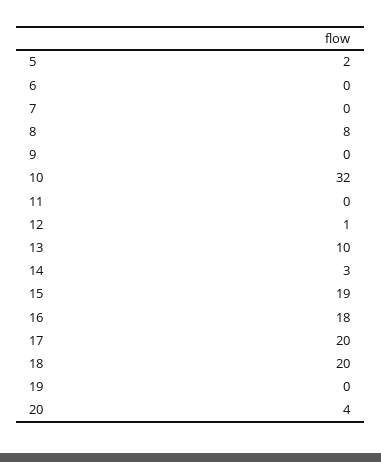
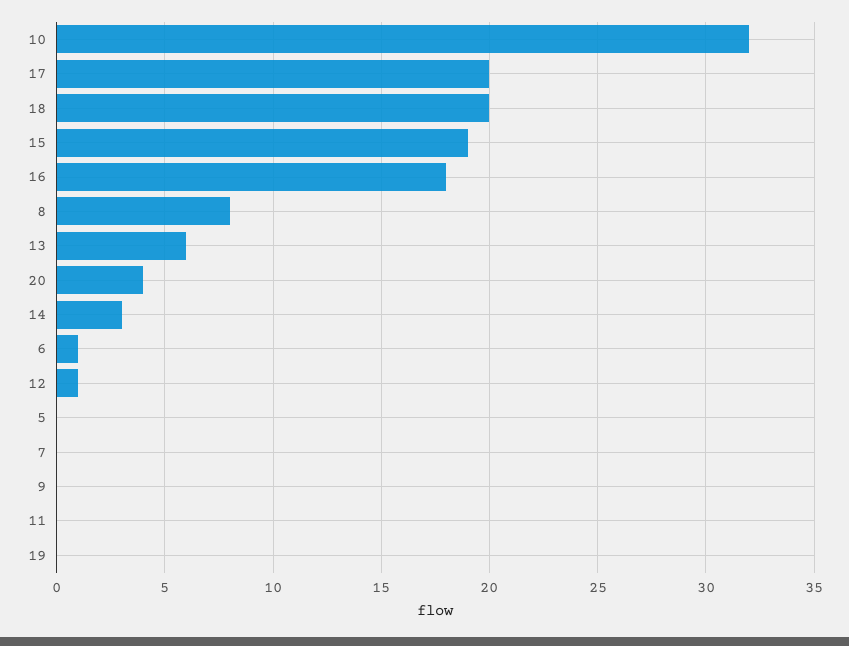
  {
-   "5": 2,
+   "5": 0,
-   "6": 0,
+   "6": 1,
    "7": 0,
    "8": 8,
    "9": 0,
    "10": 32,
    "11": 0,
    "12": 1,
-   "13": 10,
+   "13": 6,
    "14": 3,
    "15": 19,
    "16": 18,
    "17": 20,
    "18": 20,
    "19": 0,
    "20": 4
  }

